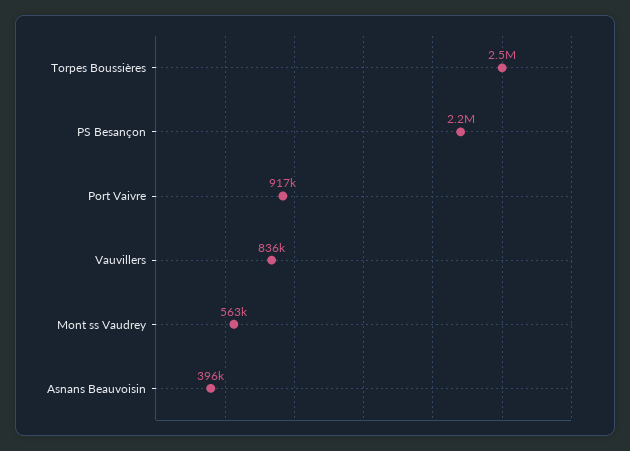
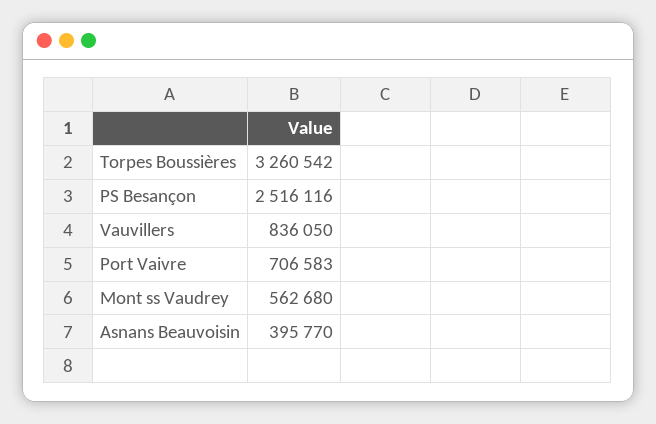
  {
-   "Torpes Boussières": 2500000,
+   "Torpes Boussières": 3260542,
-   "PS Besançon": 2200000,
+   "PS Besançon": 2516116,
-   "Port Vaivre": 917000,
+   "Port Vaivre": 706583,
    "Vauvillers": 836050,
    "Mont ss Vaudrey": 562680,
    "Asnans Beauvoisin": 395770
  }

